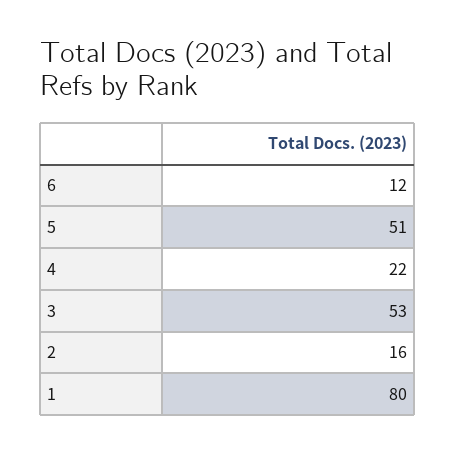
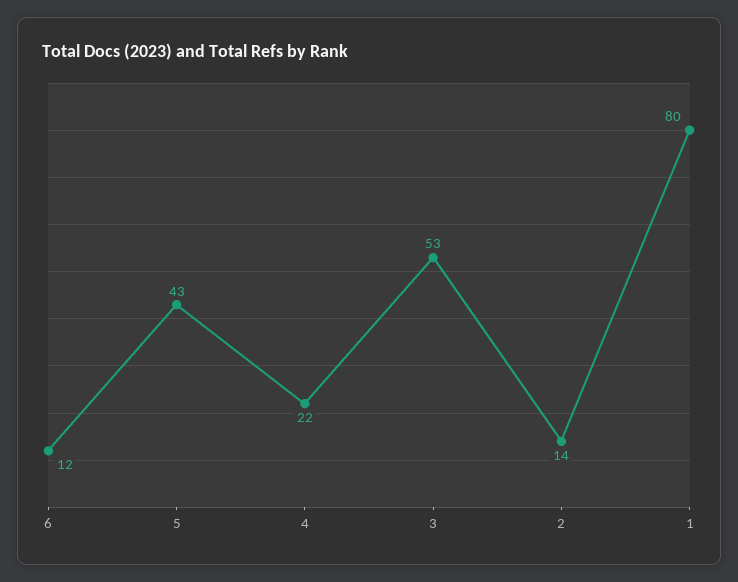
  {
    "6": 12,
-   "5": 51,
+   "5": 43,
    "4": 22,
    "3": 53,
-   "2": 16,
+   "2": 14,
    "1": 80
  }

